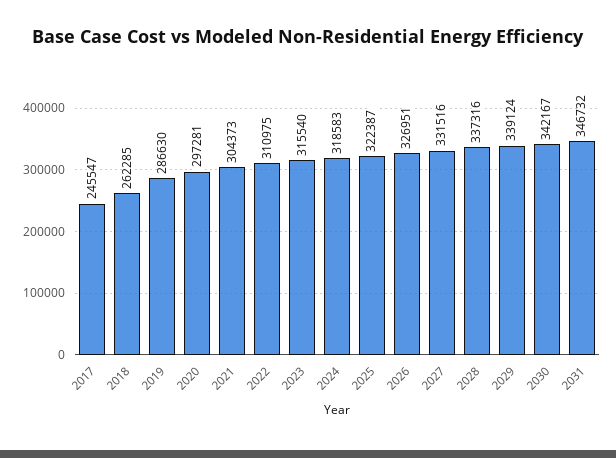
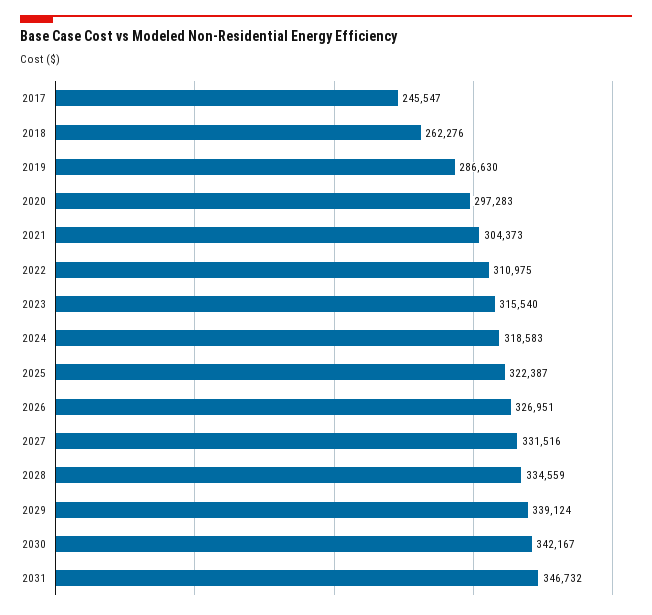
  {
    "2017": 245547,
-   "2018": 262285,
+   "2018": 262276,
    "2019": 286630,
-   "2020": 297281,
+   "2020": 297283,
    "2021": 304373,
    "2022": 310975,
    "2023": 315540,
    "2024": 318583,
    "2025": 322387,
    "2026": 326951,
    "2027": 331516,
-   "2028": 337316,
+   "2028": 334559,
    "2029": 339124,
    "2030": 342167,
    "2031": 346732
  }

